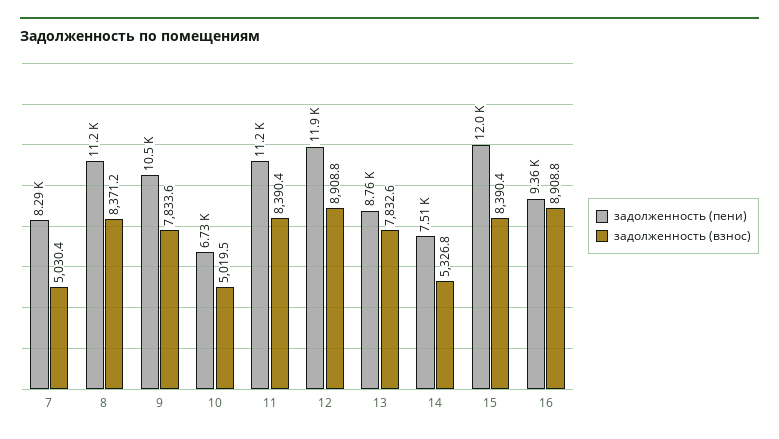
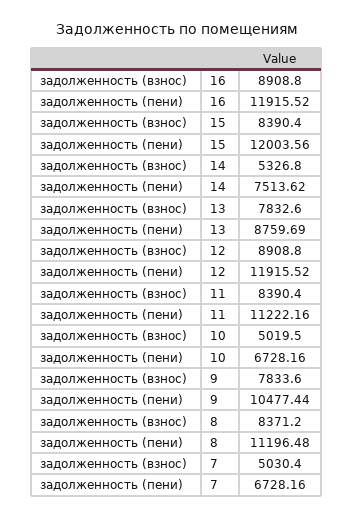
  {
    "задолженность (пени)": {
-     "7": 8290,
+     "7": 6728.16,
      "8": 11196.48,
      "9": 10477.44,
      "10": 6728.16,
      "11": 11222.16,
      "12": 11915.52,
      "13": 8759.69,
      "14": 7513.62,
      "15": 12003.56,
-     "16": 9360
+     "16": 11915.52
    },
    "задолженность (взнос)": {
      "7": 5030.4,
      "8": 8371.2,
      "9": 7833.6,
      "10": 5019.5,
      "11": 8390.4,
      "12": 8908.8,
      "13": 7832.6,
      "14": 5326.8,
      "15": 8390.4,
      "16": 8908.8
    }
  }

